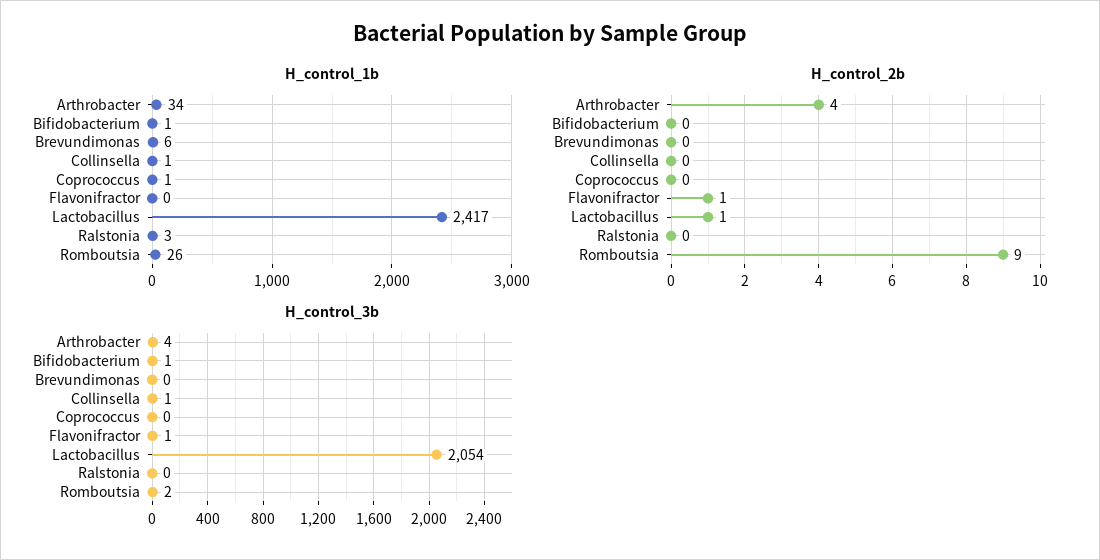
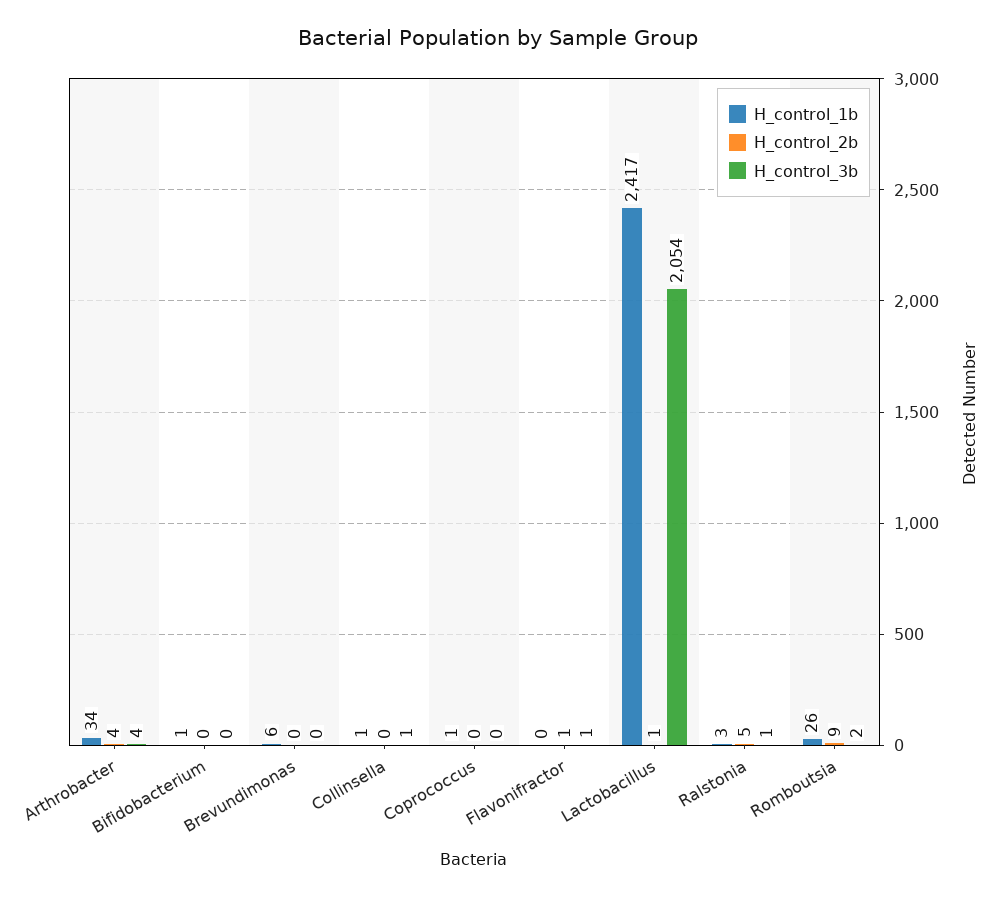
  {
    "H_control_1b": {
      "Arthrobacter": 34,
      "Bifidobacterium": 1,
      "Brevundimonas": 6,
      "Collinsella": 1,
      "Coprococcus": 1,
      "Flavonifractor": 0,
      "Lactobacillus": 2417,
      "Ralstonia": 3,
      "Romboutsia": 26
    },
    "H_control_2b": {
      "Arthrobacter": 4,
      "Bifidobacterium": 0,
      "Brevundimonas": 0,
      "Collinsella": 0,
      "Coprococcus": 0,
      "Flavonifractor": 1,
      "Lactobacillus": 1,
-     "Ralstonia": 0,
+     "Ralstonia": 5,
      "Romboutsia": 9
    },
    "H_control_3b": {
      "Arthrobacter": 4,
-     "Bifidobacterium": 1,
+     "Bifidobacterium": 0,
      "Brevundimonas": 0,
      "Collinsella": 1,
      "Coprococcus": 0,
      "Flavonifractor": 1,
      "Lactobacillus": 2054,
-     "Ralstonia": 0,
+     "Ralstonia": 1,
      "Romboutsia": 2
    }
  }

